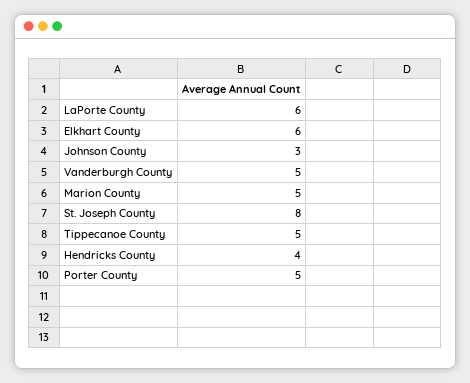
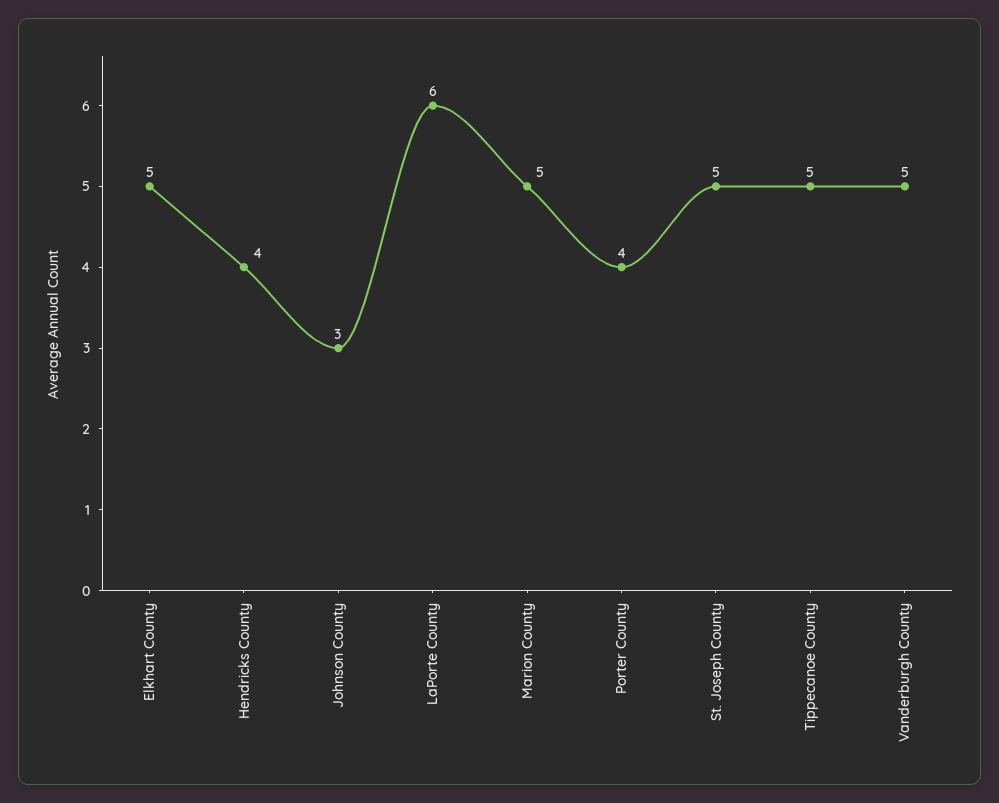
  {
    "LaPorte County": 6,
-   "Elkhart County": 6,
+   "Elkhart County": 5,
    "Johnson County": 3,
    "Vanderburgh County": 5,
    "Marion County": 5,
-   "St. Joseph County": 8,
+   "St. Joseph County": 5,
    "Tippecanoe County": 5,
    "Hendricks County": 4,
-   "Porter County": 5
+   "Porter County": 4
  }

